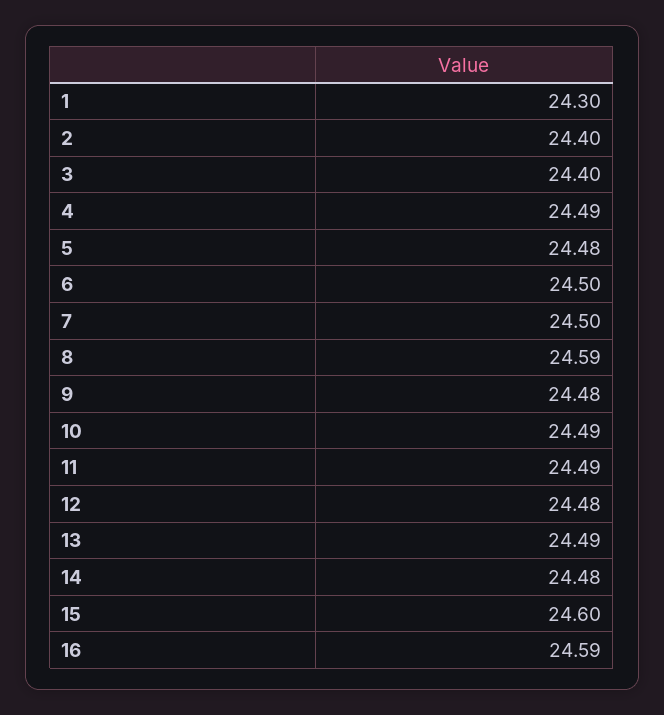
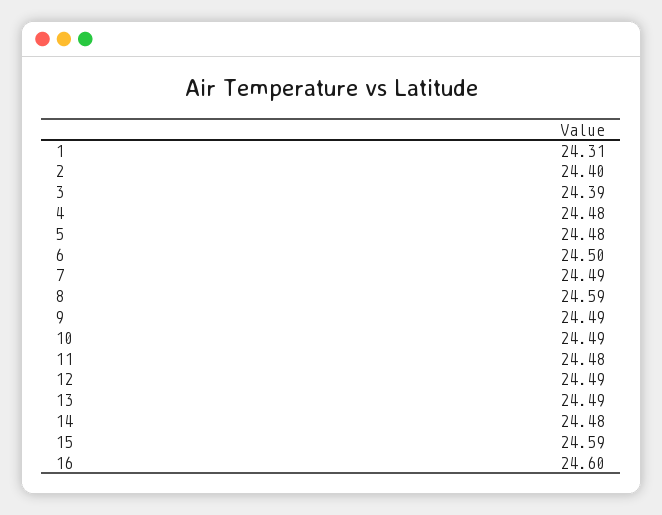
  {
-   "1": 24.3,
+   "1": 24.31,
    "2": 24.4,
-   "3": 24.4,
+   "3": 24.39,
-   "4": 24.49,
+   "4": 24.48,
    "5": 24.48,
    "6": 24.5,
-   "7": 24.5,
+   "7": 24.49,
    "8": 24.59,
-   "9": 24.48,
+   "9": 24.49,
    "10": 24.49,
-   "11": 24.49,
+   "11": 24.48,
-   "12": 24.48,
+   "12": 24.49,
    "13": 24.49,
    "14": 24.48,
-   "15": 24.6,
+   "15": 24.59,
-   "16": 24.59
+   "16": 24.6
  }

